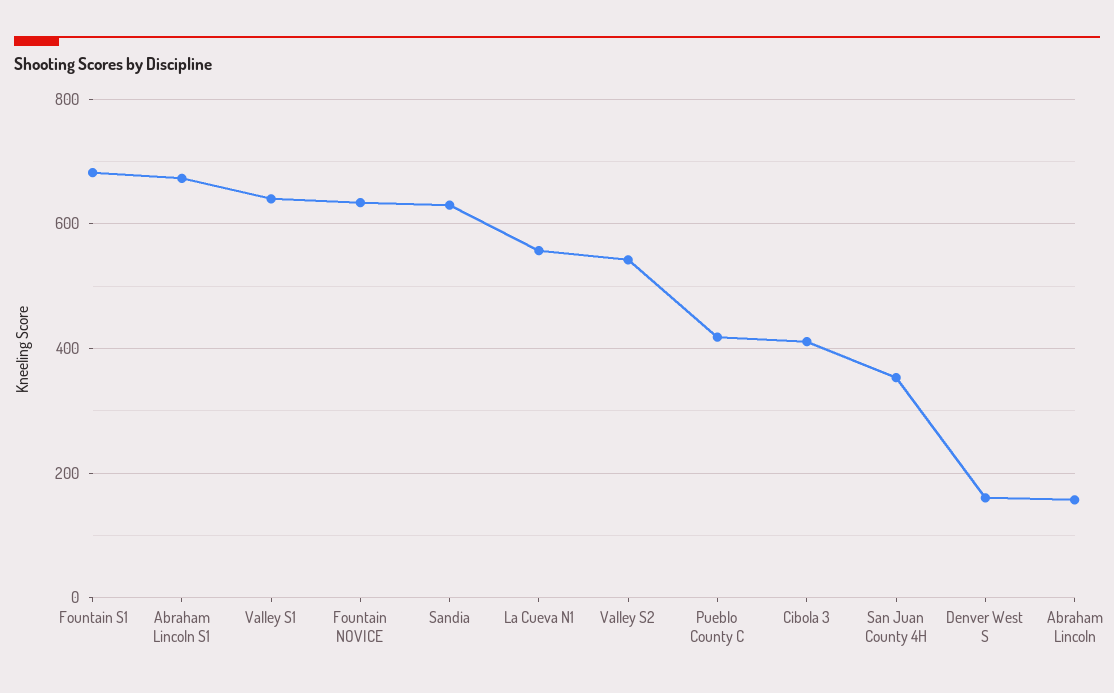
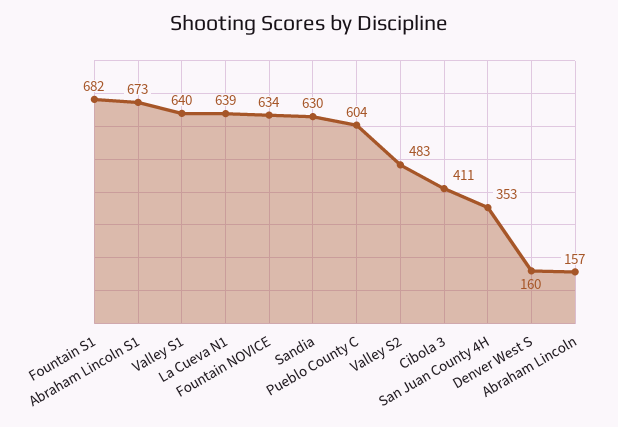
  {
    "Fountain S1": 682,
    "Abraham Lincoln S1": 673,
    "Valley S1": 640,
    "Fountain NOVICE": 634,
    "Sandia": 630,
-   "La Cueva N1": 560,
+   "La Cueva N1": 639,
-   "Valley S2": 540,
+   "Valley S2": 483,
-   "Pueblo County C": 420,
+   "Pueblo County C": 604,
    "Cibola 3": 411,
    "San Juan County 4H": 353,
    "Denver West S": 160,
    "Abraham Lincoln": 157
  }

